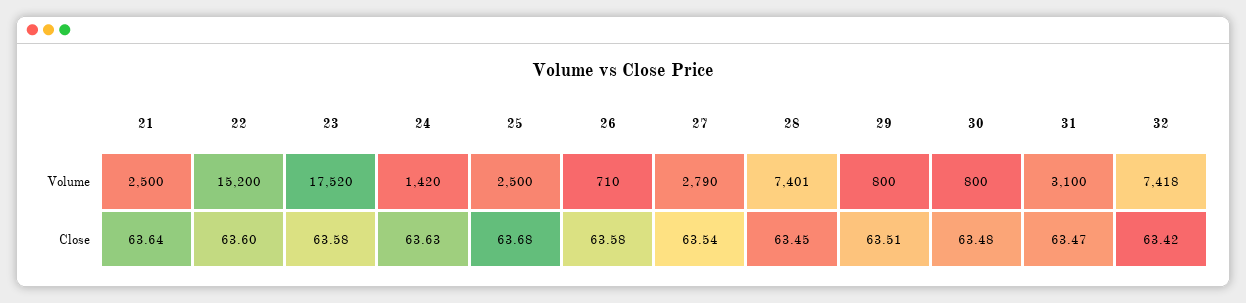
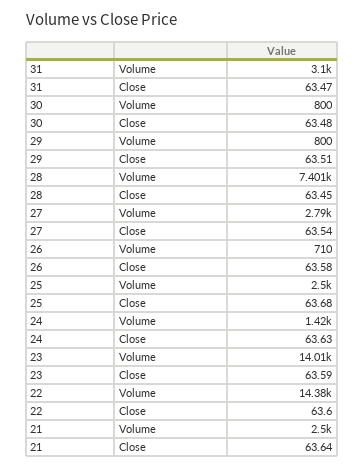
  {
    "21": {
      "Volume": 2500,
      "Close": 63.64
    },
    "22": {
-     "Volume": 15200,
+     "Volume": 14380,
      "Close": 63.6
    },
    "23": {
-     "Volume": 17520,
+     "Volume": 14010,
-     "Close": 63.58
+     "Close": 63.59
    },
    "24": {
      "Volume": 1420,
      "Close": 63.63
    },
    "25": {
      "Volume": 2500,
      "Close": 63.68
    },
    "26": {
      "Volume": 710,
      "Close": 63.58
    },
    "27": {
      "Volume": 2790,
      "Close": 63.54
    },
    "28": {
      "Volume": 7401,
      "Close": 63.45
    },
    "29": {
      "Volume": 800,
      "Close": 63.51
    },
    "30": {
      "Volume": 800,
      "Close": 63.48
    },
    "31": {
      "Volume": 3100,
      "Close": 63.47
-   },
+   }
-   "32": {
-     "Volume": 7418,
-     "Close": 63.42
-   }
  }

